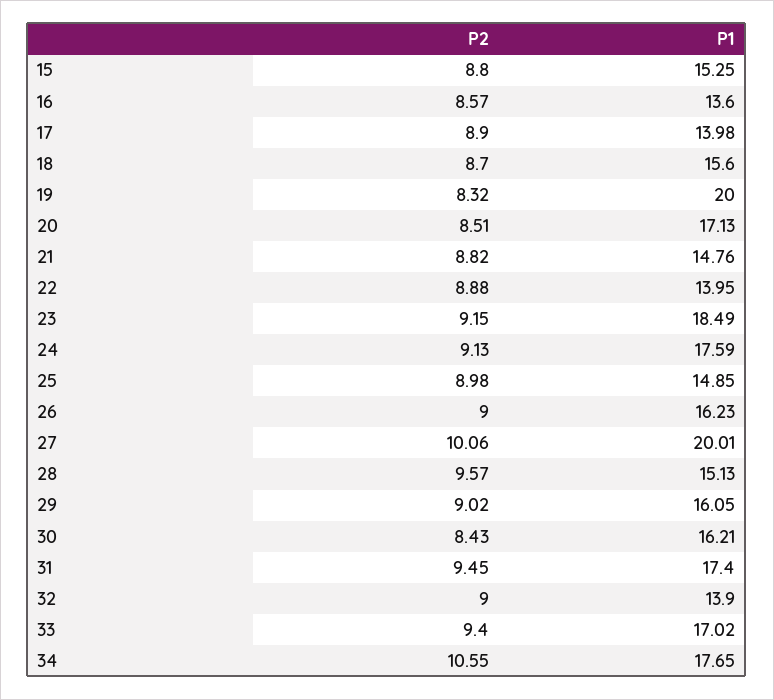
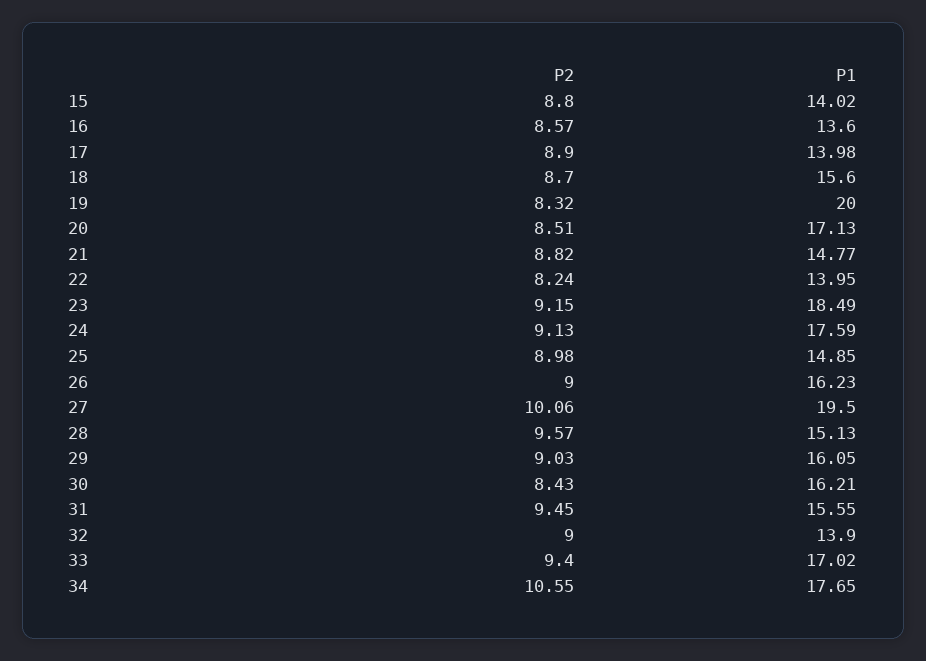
  {
    "P2": {
      "15": 8.8,
      "16": 8.57,
      "17": 8.9,
      "18": 8.7,
      "19": 8.32,
      "20": 8.51,
      "21": 8.82,
-     "22": 8.88,
+     "22": 8.24,
      "23": 9.15,
      "24": 9.13,
      "25": 8.98,
      "26": 9,
      "27": 10.06,
      "28": 9.57,
-     "29": 9.02,
+     "29": 9.03,
      "30": 8.43,
      "31": 9.45,
      "32": 9,
      "33": 9.4,
      "34": 10.55
    },
    "P1": {
-     "15": 15.25,
+     "15": 14.02,
      "16": 13.6,
      "17": 13.98,
      "18": 15.6,
      "19": 20,
      "20": 17.13,
-     "21": 14.76,
+     "21": 14.77,
      "22": 13.95,
      "23": 18.49,
      "24": 17.59,
      "25": 14.85,
      "26": 16.23,
-     "27": 20.01,
+     "27": 19.5,
      "28": 15.13,
      "29": 16.05,
      "30": 16.21,
-     "31": 17.4,
+     "31": 15.55,
      "32": 13.9,
      "33": 17.02,
      "34": 17.65
    }
  }

